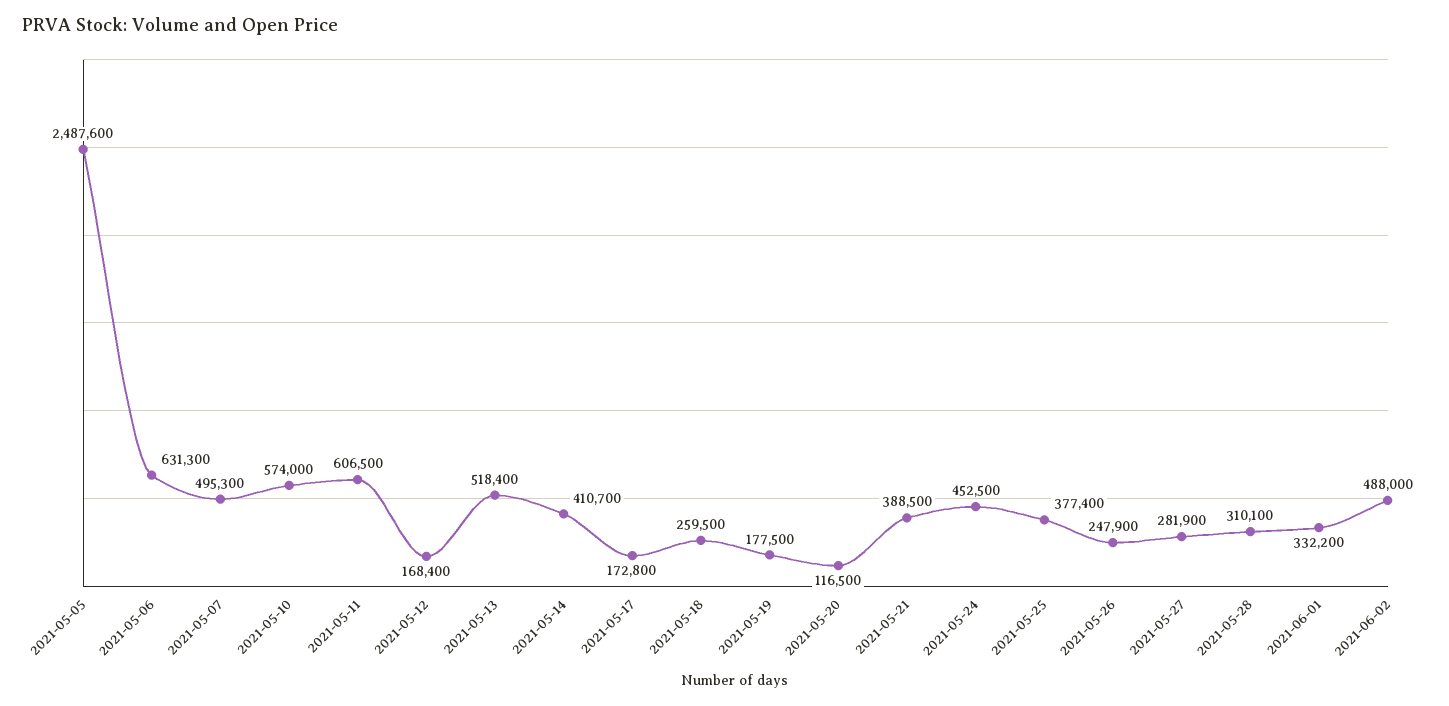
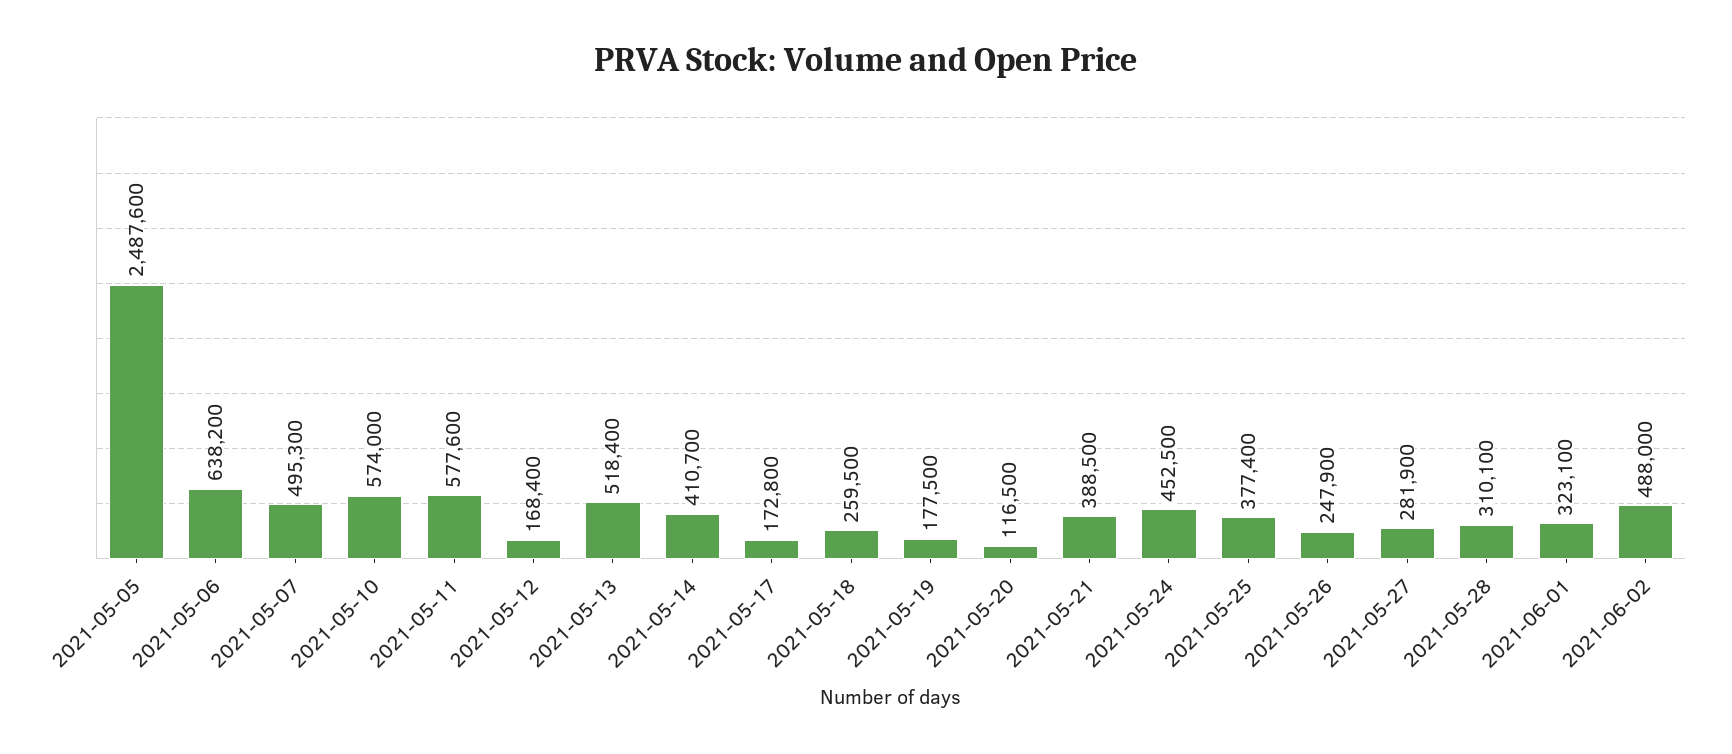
  {
    "2021-05-05": 2487600,
-   "2021-05-06": 631300,
+   "2021-05-06": 638200,
    "2021-05-07": 495300,
    "2021-05-10": 574000,
-   "2021-05-11": 606500,
+   "2021-05-11": 577600,
    "2021-05-12": 168400,
    "2021-05-13": 518400,
    "2021-05-14": 410700,
    "2021-05-17": 172800,
    "2021-05-18": 259500,
    "2021-05-19": 177500,
    "2021-05-20": 116500,
    "2021-05-21": 388500,
    "2021-05-24": 452500,
    "2021-05-25": 377400,
    "2021-05-26": 247900,
    "2021-05-27": 281900,
    "2021-05-28": 310100,
-   "2021-06-01": 332200,
+   "2021-06-01": 323100,
    "2021-06-02": 488000
  }

